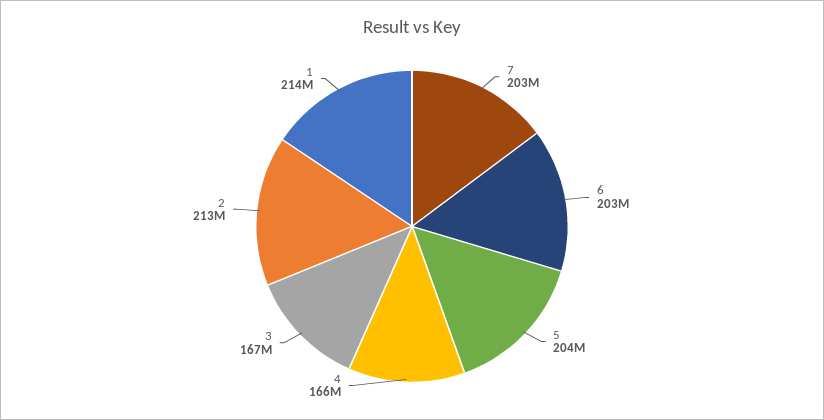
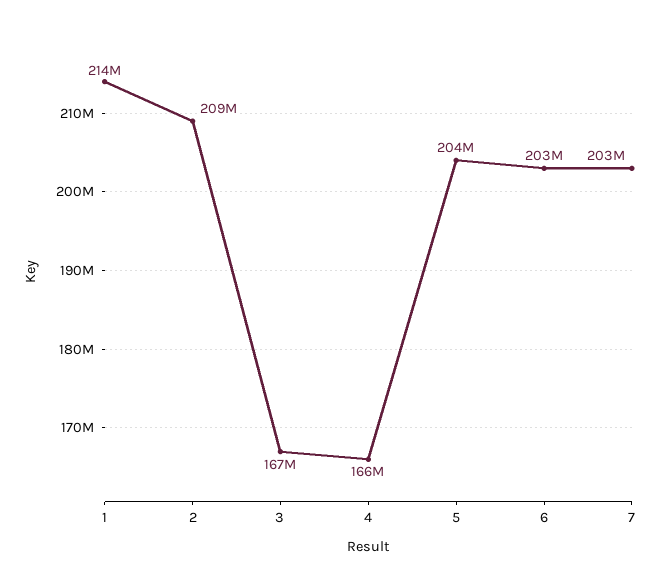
  {
    "7": 203000000,
    "6": 203000000,
    "5": 204000000,
    "4": 166000000,
    "3": 167000000,
-   "2": 213000000,
+   "2": 209000000,
    "1": 214000000
  }

